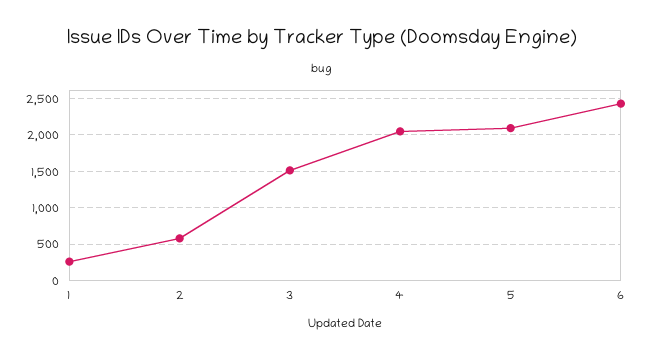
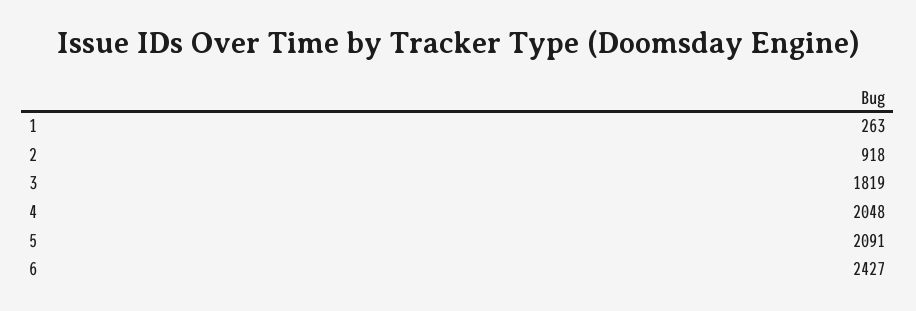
  {
    "1": 263,
-   "2": 600,
+   "2": 918,
-   "3": 1500,
+   "3": 1819,
    "4": 2048,
    "5": 2091,
    "6": 2427
  }

